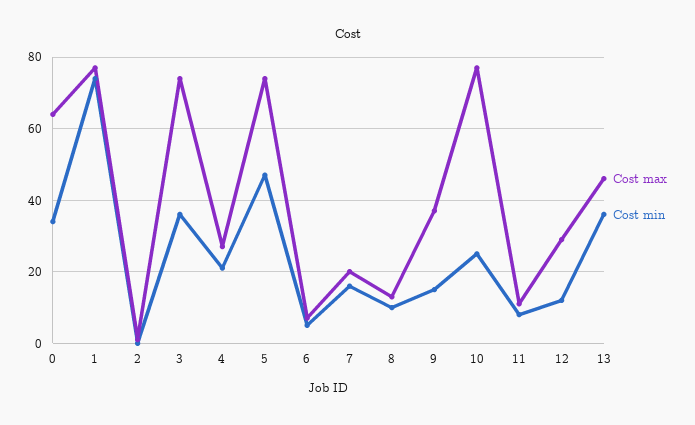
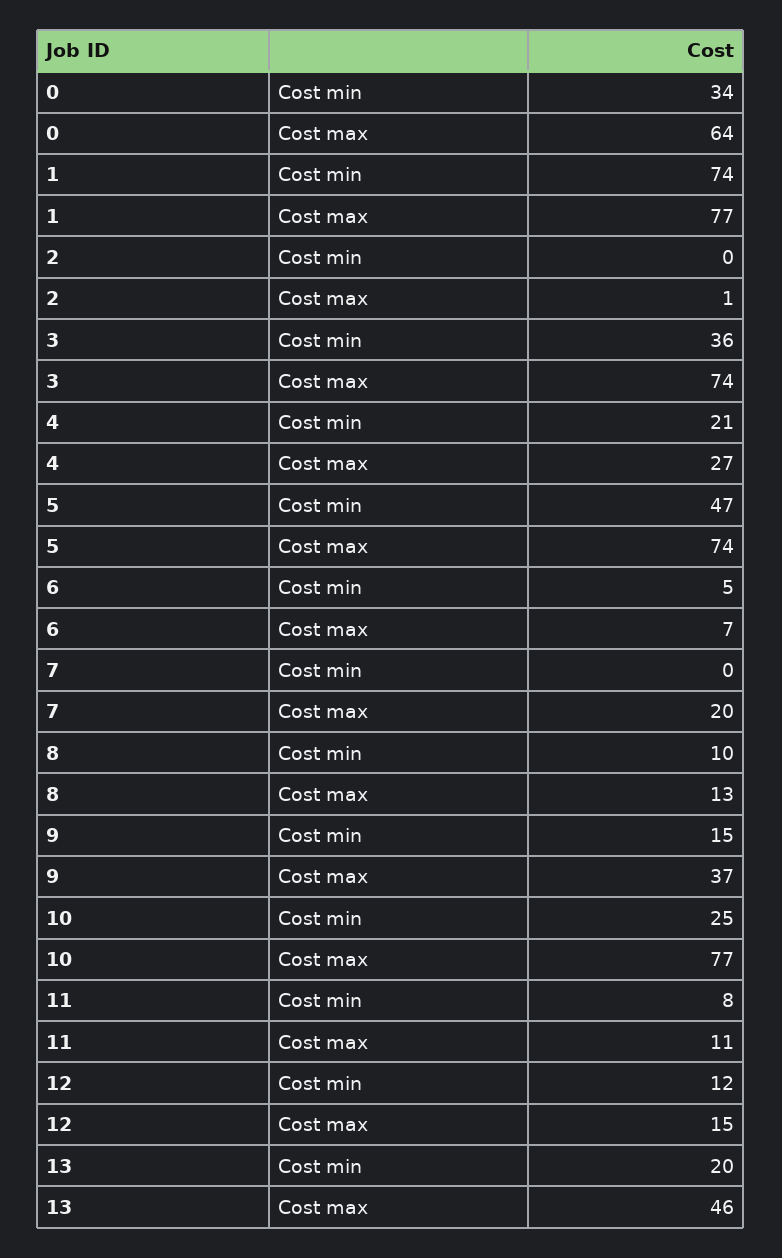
  {
    "Cost max": {
      "0": 64,
      "1": 77,
      "2": 1,
      "3": 74,
      "4": 27,
      "5": 74,
      "6": 7,
      "7": 20,
      "8": 13,
      "9": 37,
      "10": 77,
      "11": 11,
-     "12": 30,
+     "12": 15,
      "13": 46
    },
    "Cost min": {
      "0": 34,
      "1": 74,
      "2": 0,
      "3": 36,
      "4": 21,
      "5": 47,
      "6": 5,
-     "7": 15,
+     "7": 0,
      "8": 10,
      "9": 15,
      "10": 25,
      "11": 8,
      "12": 12,
-     "13": 35
+     "13": 20
    }
  }

